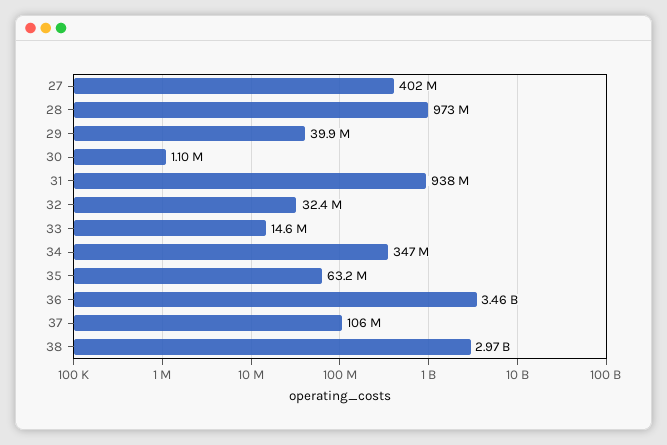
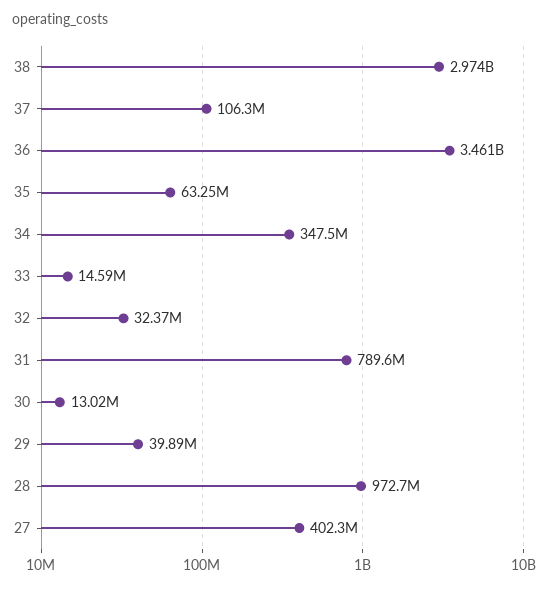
  {
    "27": 402300000,
    "28": 972700000,
    "29": 39890000,
-   "30": 1100000,
+   "30": 13020000,
-   "31": 938000000,
+   "31": 789600000,
    "32": 32370000,
    "33": 14590000,
    "34": 347500000,
    "35": 63250000,
    "36": 3461000000,
    "37": 106300000,
    "38": 2974000000
  }

